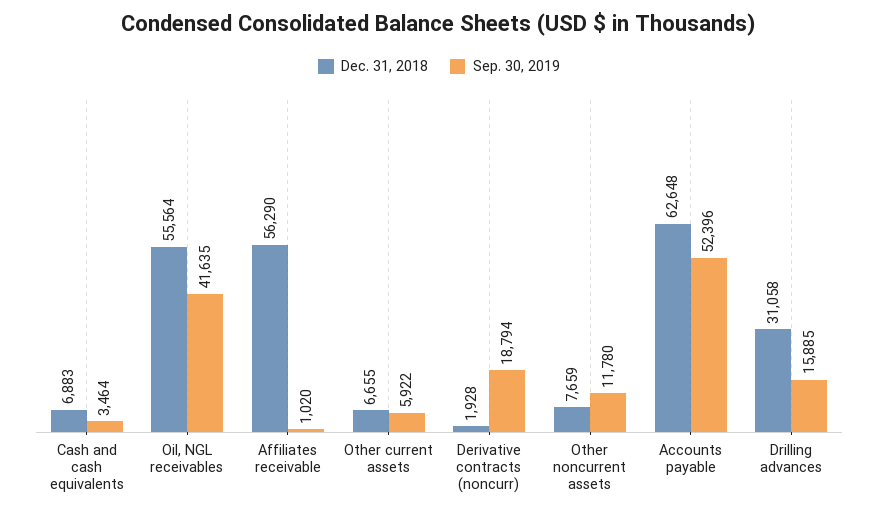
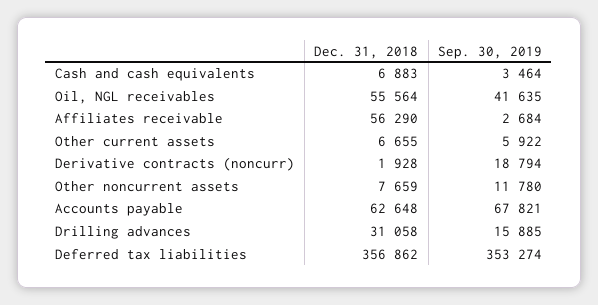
  {
    "Dec. 31, 2018": {
      "Cash and cash equivalents": 6883,
      "Oil, NGL receivables": 55564,
      "Affiliates receivable": 56290,
      "Other current assets": 6655,
      "Derivative contracts (noncurr)": 1928,
      "Other noncurrent assets": 7659,
      "Accounts payable": 62648,
-     "Drilling advances": 31058
+     "Drilling advances": 31058,
+     "Deferred tax liabilities": 356862
    },
    "Sep. 30, 2019": {
      "Cash and cash equivalents": 3464,
      "Oil, NGL receivables": 41635,
-     "Affiliates receivable": 1020,
+     "Affiliates receivable": 2684,
      "Other current assets": 5922,
      "Derivative contracts (noncurr)": 18794,
      "Other noncurrent assets": 11780,
-     "Accounts payable": 52396,
+     "Accounts payable": 67821,
-     "Drilling advances": 15885
+     "Drilling advances": 15885,
+     "Deferred tax liabilities": 353274
    }
  }

